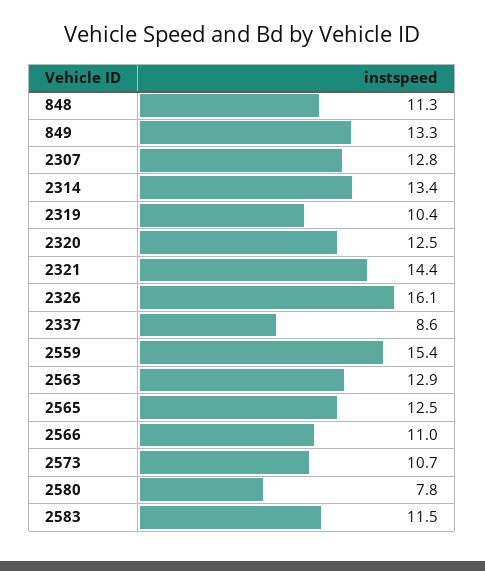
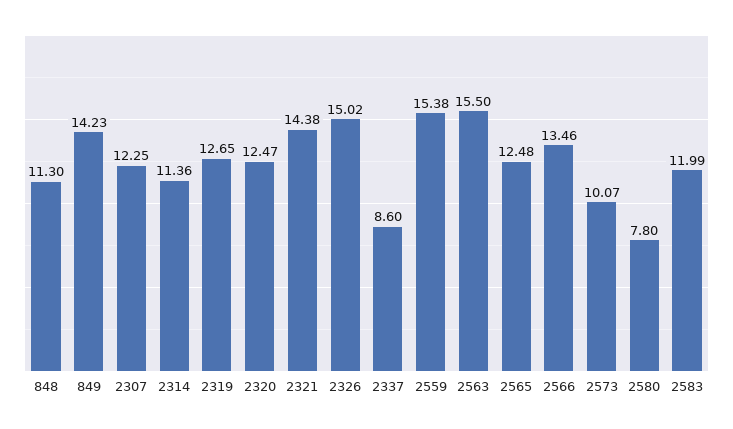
  {
    "848": 11.3,
-   "849": 13.3,
+   "849": 14.23,
-   "2307": 12.8,
+   "2307": 12.25,
-   "2314": 13.4,
+   "2314": 11.36,
-   "2319": 10.4,
+   "2319": 12.65,
    "2320": 12.47,
    "2321": 14.38,
-   "2326": 16.1,
+   "2326": 15.02,
    "2337": 8.6,
    "2559": 15.38,
-   "2563": 12.9,
+   "2563": 15.5,
    "2565": 12.48,
-   "2566": 11,
+   "2566": 13.46,
-   "2573": 10.7,
+   "2573": 10.07,
    "2580": 7.8,
-   "2583": 11.5
+   "2583": 11.99
  }

